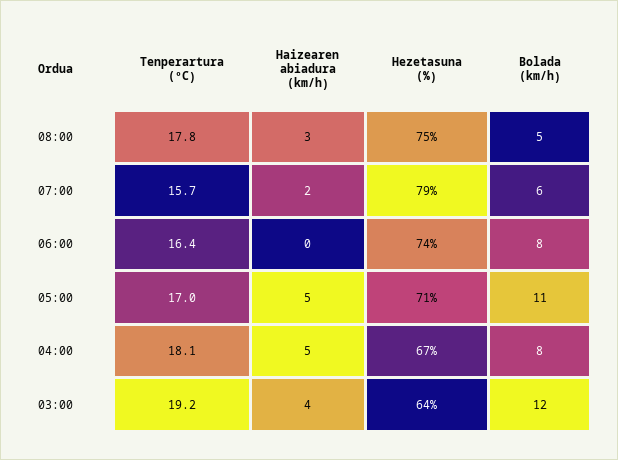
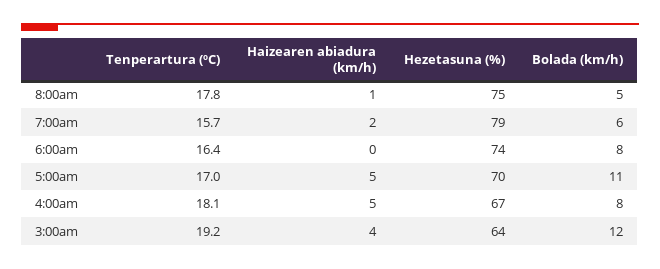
  {
    "Tenperartura (ºC)": {
      "08:00": 17.8,
      "07:00": 15.7,
      "06:00": 16.4,
      "05:00": 17,
      "04:00": 18.1,
      "03:00": 19.2
    },
    "Haizearen abiadura (km/h)": {
-     "08:00": 3,
+     "08:00": 1,
      "07:00": 2,
      "06:00": 0,
      "05:00": 5,
      "04:00": 5,
      "03:00": 4
    },
    "Hezetasuna (%)": {
      "08:00": 75,
      "07:00": 79,
      "06:00": 74,
-     "05:00": 71,
+     "05:00": 70,
      "04:00": 67,
      "03:00": 64
    },
    "Bolada (km/h)": {
      "08:00": 5,
      "07:00": 6,
      "06:00": 8,
      "05:00": 11,
      "04:00": 8,
      "03:00": 12
    }
  }

